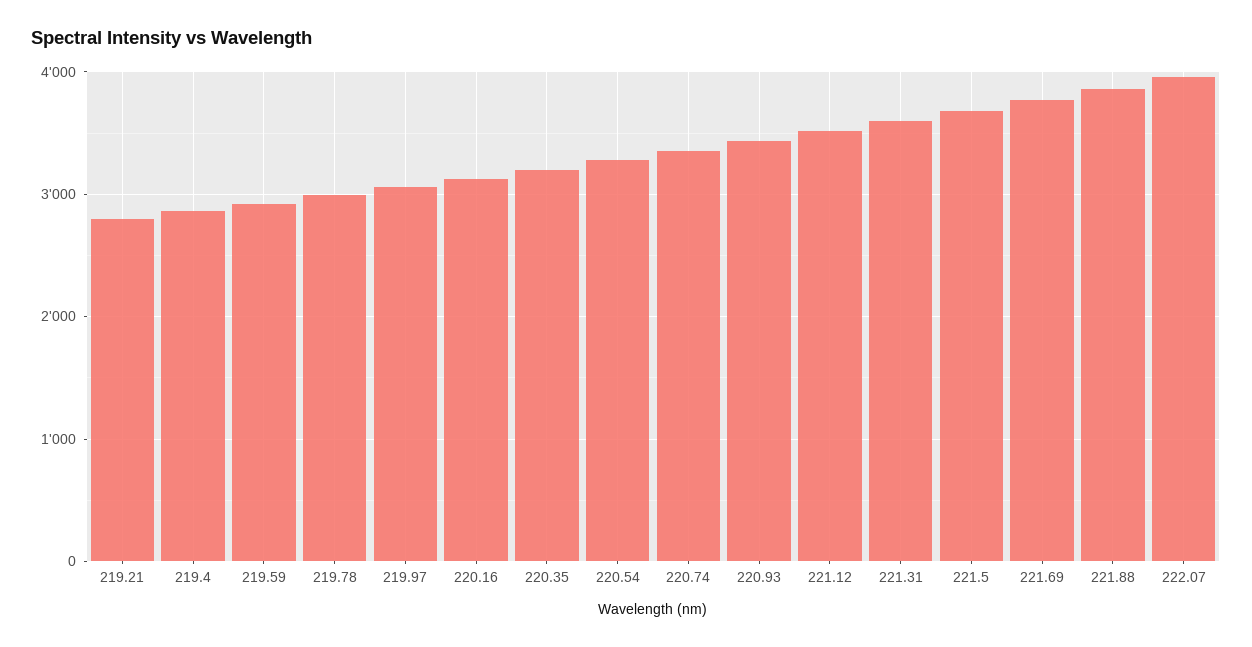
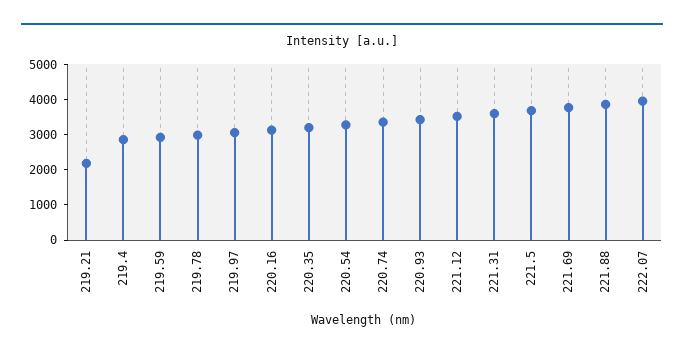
  {
-   "219.21": 2800,
+   "219.21": 2250,
    "219.4": 2900,
    "219.59": 2900,
    "219.78": 3000,
    "219.97": 3100,
    "220.16": 3100,
    "220.35": 3200,
    "220.54": 3300,
    "220.74": 3400,
    "220.93": 3400,
    "221.12": 3500,
    "221.31": 3600,
    "221.5": 3700,
    "221.69": 3800,
    "221.88": 3900,
    "222.07": 4000
  }

